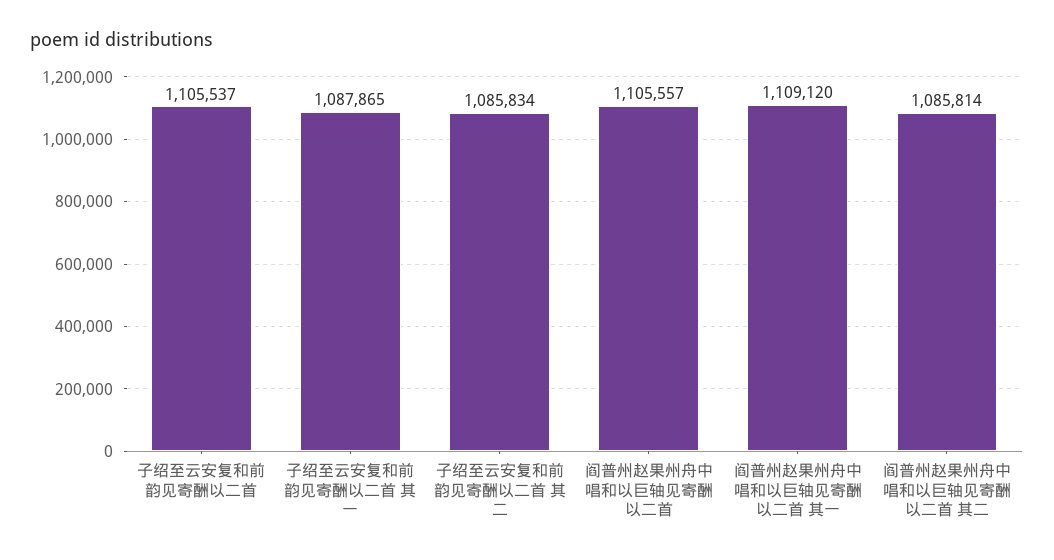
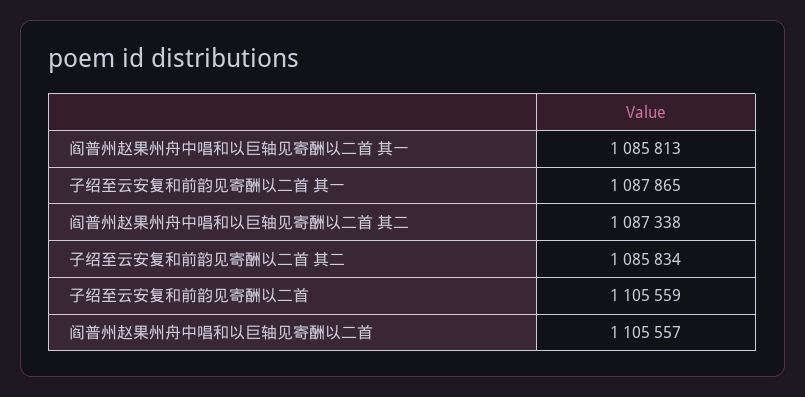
  {
-   "子绍至云安复和前韵见寄酬以二首": 1105537,
+   "子绍至云安复和前韵见寄酬以二首": 1105559,
    "子绍至云安复和前韵见寄酬以二首 其一": 1087865,
    "子绍至云安复和前韵见寄酬以二首 其二": 1085834,
    "阎普州赵果州舟中唱和以巨轴见寄酬以二首": 1105557,
-   "阎普州赵果州舟中唱和以巨轴见寄酬以二首 其一": 1109120,
+   "阎普州赵果州舟中唱和以巨轴见寄酬以二首 其一": 1085813,
-   "阎普州赵果州舟中唱和以巨轴见寄酬以二首 其二": 1085814
+   "阎普州赵果州舟中唱和以巨轴见寄酬以二首 其二": 1087338
  }

